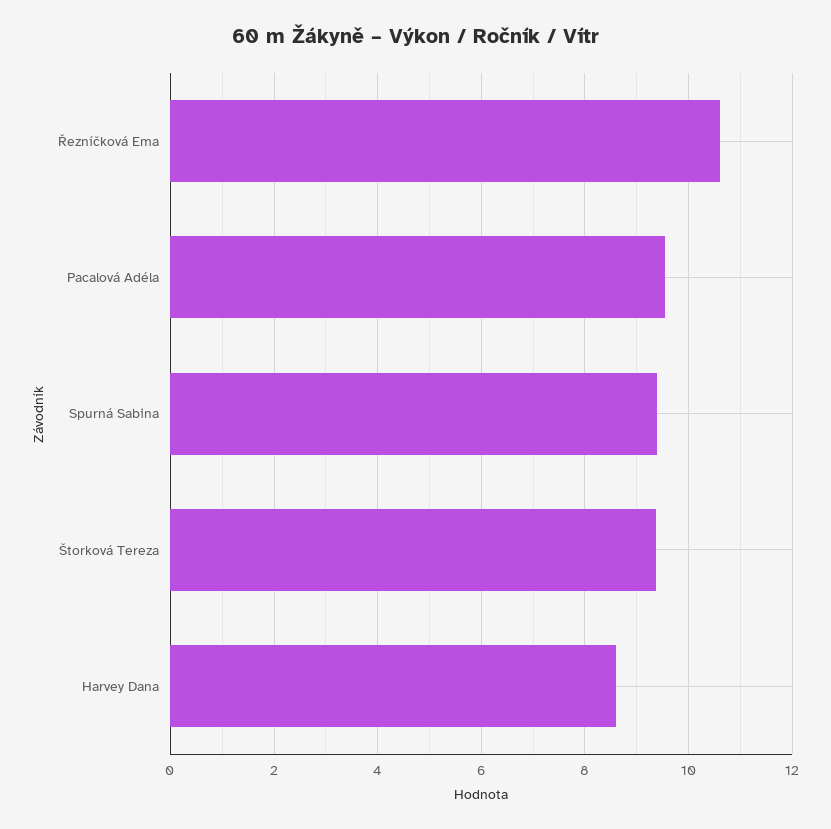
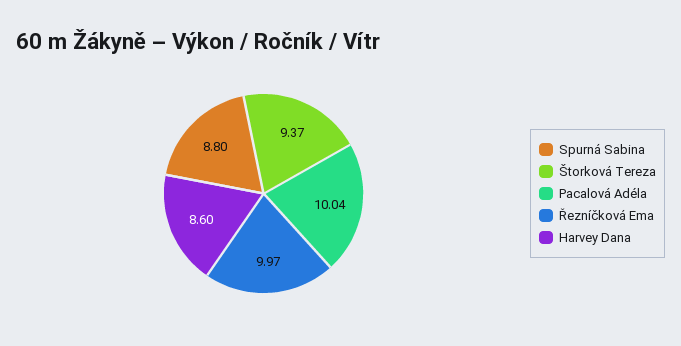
  {
-   "Řezníčková Ema": 10.6,
+   "Řezníčková Ema": 9.97,
-   "Pacalová Adéla": 9.6,
+   "Pacalová Adéla": 10.04,
-   "Spurná Sabina": 9.4,
+   "Spurná Sabina": 8.8,
    "Štorková Tereza": 9.37,
    "Harvey Dana": 8.6
  }

